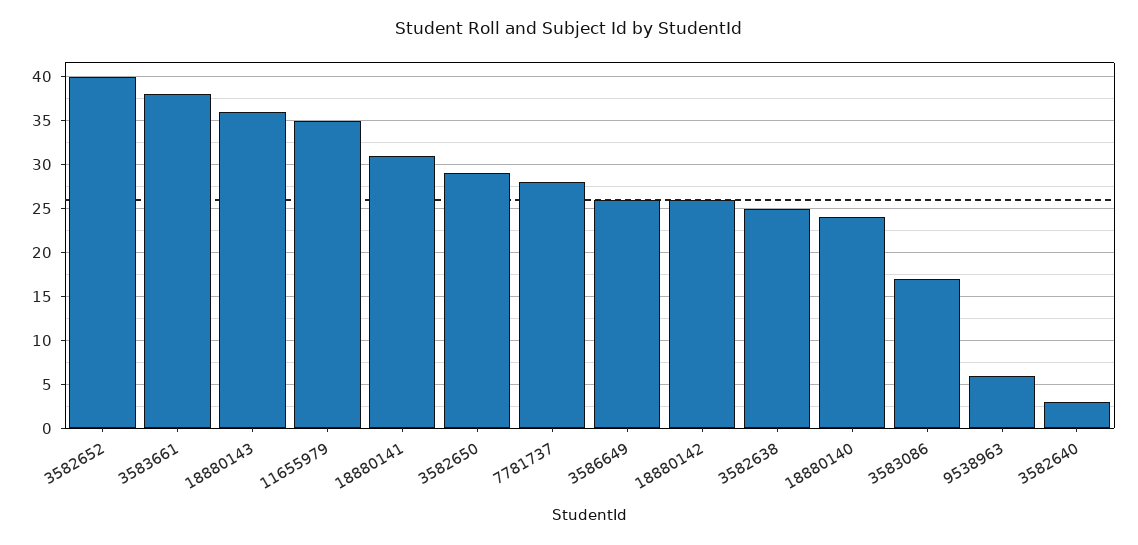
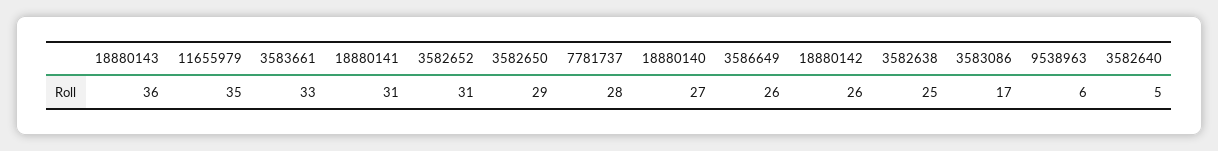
  {
-   "3582652": 40,
+   "3582652": 31,
-   "3583661": 38,
+   "3583661": 33,
    "18880143": 36,
    "11655979": 35,
    "18880141": 31,
    "3582650": 29,
    "7781737": 28,
    "3586649": 26,
    "18880142": 26,
    "3582638": 25,
-   "18880140": 24,
+   "18880140": 27,
    "3583086": 17,
    "9538963": 6,
-   "3582640": 3
+   "3582640": 5
  }

